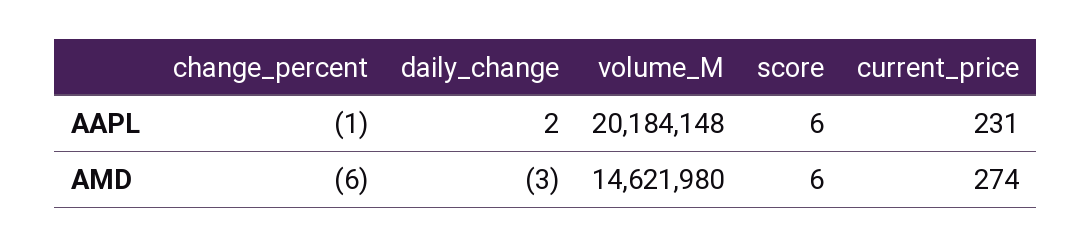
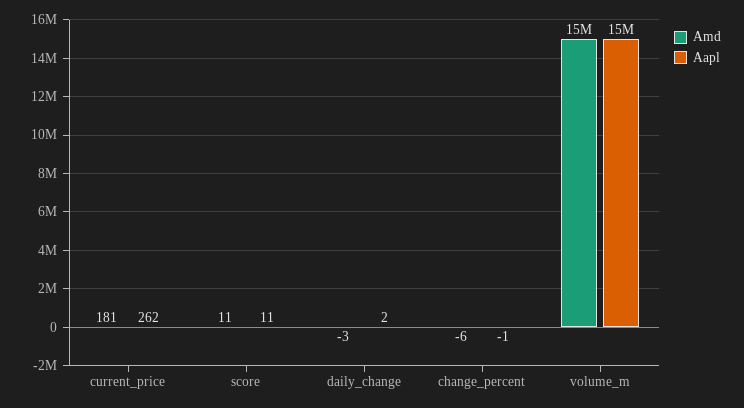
  {
    "AAPL": {
      "change_percent": -1,
      "daily_change": 2,
-     "volume_M": 20184148,
+     "volume_M": 15000000,
-     "score": 6,
+     "score": 11,
-     "current_price": 231
+     "current_price": 262
    },
    "AMD": {
      "change_percent": -6,
      "daily_change": -3,
      "volume_M": 14621980,
-     "score": 6,
+     "score": 11,
-     "current_price": 274
+     "current_price": 181
    }
  }

